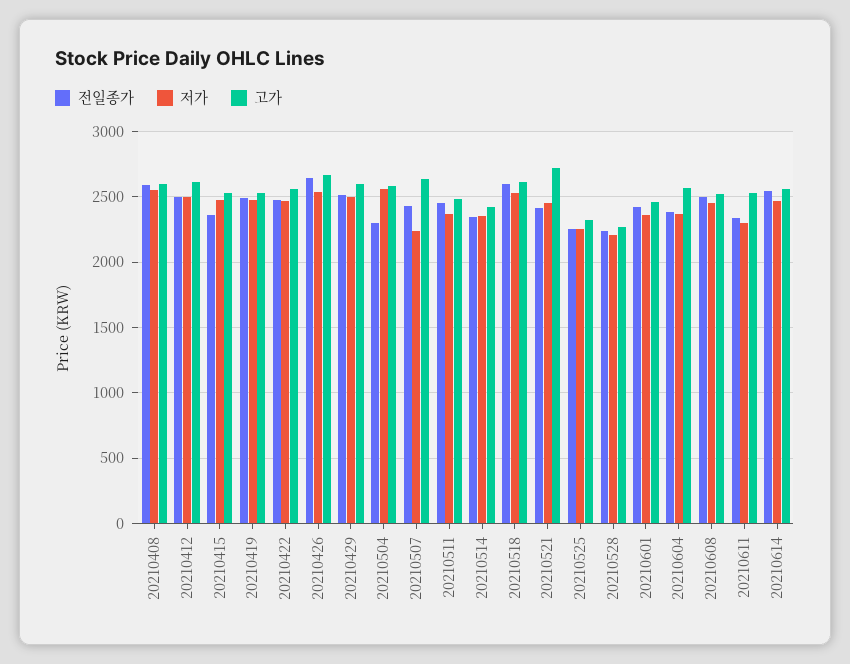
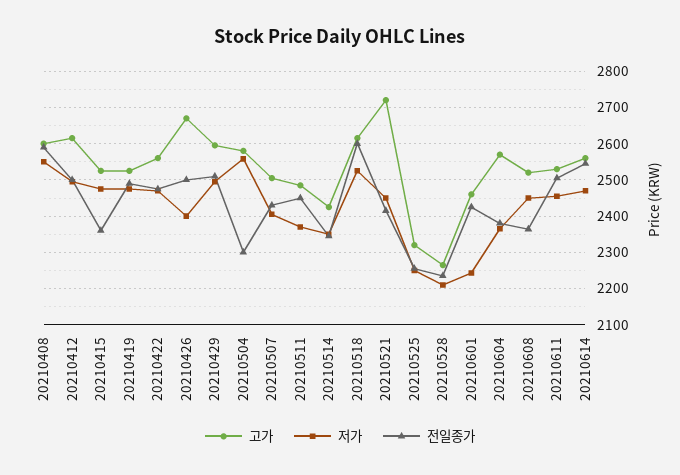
  {
    "전일종가": {
      "20210408": 2600,
      "20210412": 2500,
      "20210415": 2360,
      "20210419": 2500,
      "20210422": 2480,
-     "20210426": 2650,
+     "20210426": 2500,
      "20210429": 2520,
      "20210504": 2300,
      "20210507": 2440,
      "20210511": 2460,
      "20210514": 2340,
      "20210518": 2600,
      "20210521": 2420,
      "20210525": 2260,
      "20210528": 2240,
      "20210601": 2420,
      "20210604": 2380,
-     "20210608": 2500,
+     "20210608": 2360,
-     "20210611": 2350,
+     "20210611": 2500,
      "20210614": 2540
    },
    "저가": {
      "20210408": 2560,
      "20210412": 2500,
      "20210415": 2480,
      "20210419": 2480,
      "20210422": 2480,
-     "20210426": 2550,
+     "20210426": 2400,
      "20210429": 2500,
      "20210504": 2560,
-     "20210507": 2250,
+     "20210507": 2400,
      "20210511": 2380,
      "20210514": 2360,
      "20210518": 2520,
      "20210521": 2460,
      "20210525": 2260,
      "20210528": 2220,
-     "20210601": 2350,
+     "20210601": 2240,
      "20210604": 2360,
      "20210608": 2460,
-     "20210611": 2300,
+     "20210611": 2460,
      "20210614": 2480
    },
    "고가": {
      "20210408": 2600,
      "20210412": 2620,
      "20210415": 2520,
      "20210419": 2520,
      "20210422": 2560,
      "20210426": 2680,
      "20210429": 2600,
      "20210504": 2580,
-     "20210507": 2650,
+     "20210507": 2500,
      "20210511": 2480,
      "20210514": 2420,
      "20210518": 2620,
      "20210521": 2720,
      "20210525": 2320,
      "20210528": 2260,
      "20210601": 2460,
      "20210604": 2580,
      "20210608": 2520,
      "20210611": 2540,
      "20210614": 2560
    }
  }

